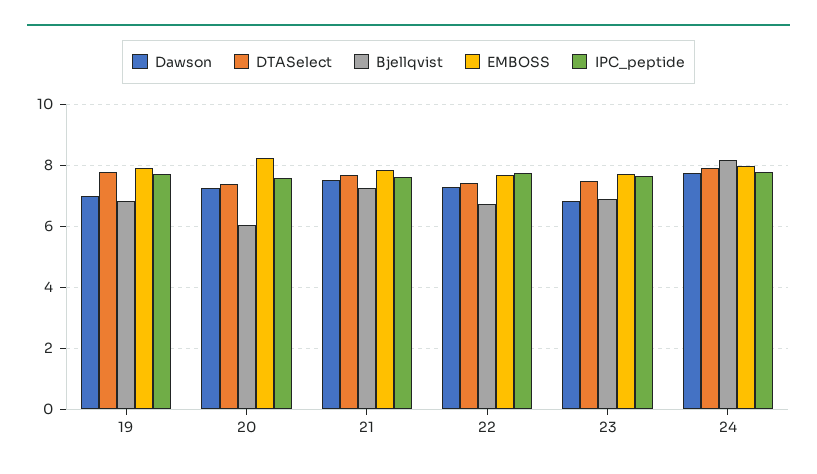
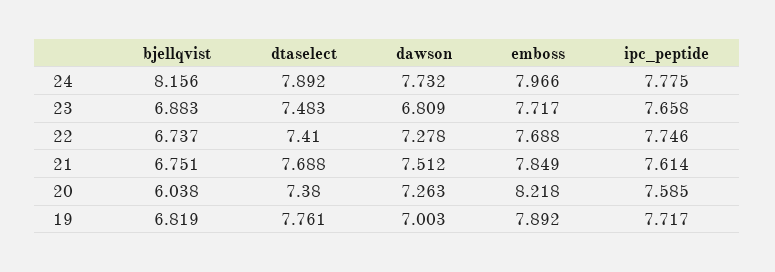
  {
    "Dawson": {
      "19": 7.003,
      "20": 7.263,
      "21": 7.512,
      "22": 7.278,
      "23": 6.809,
      "24": 7.732
    },
    "DTASelect": {
      "19": 7.761,
      "20": 7.38,
      "21": 7.688,
      "22": 7.41,
      "23": 7.483,
      "24": 7.892
    },
    "Bjellqvist": {
      "19": 6.819,
      "20": 6.038,
-     "21": 7.2,
+     "21": 6.751,
      "22": 6.737,
      "23": 6.883,
      "24": 8.156
    },
    "EMBOSS": {
      "19": 7.892,
      "20": 8.218,
      "21": 7.849,
      "22": 7.688,
      "23": 7.717,
      "24": 7.966
    },
    "IPC_peptide": {
      "19": 7.717,
      "20": 7.585,
      "21": 7.614,
      "22": 7.746,
      "23": 7.658,
      "24": 7.775
    }
  }

